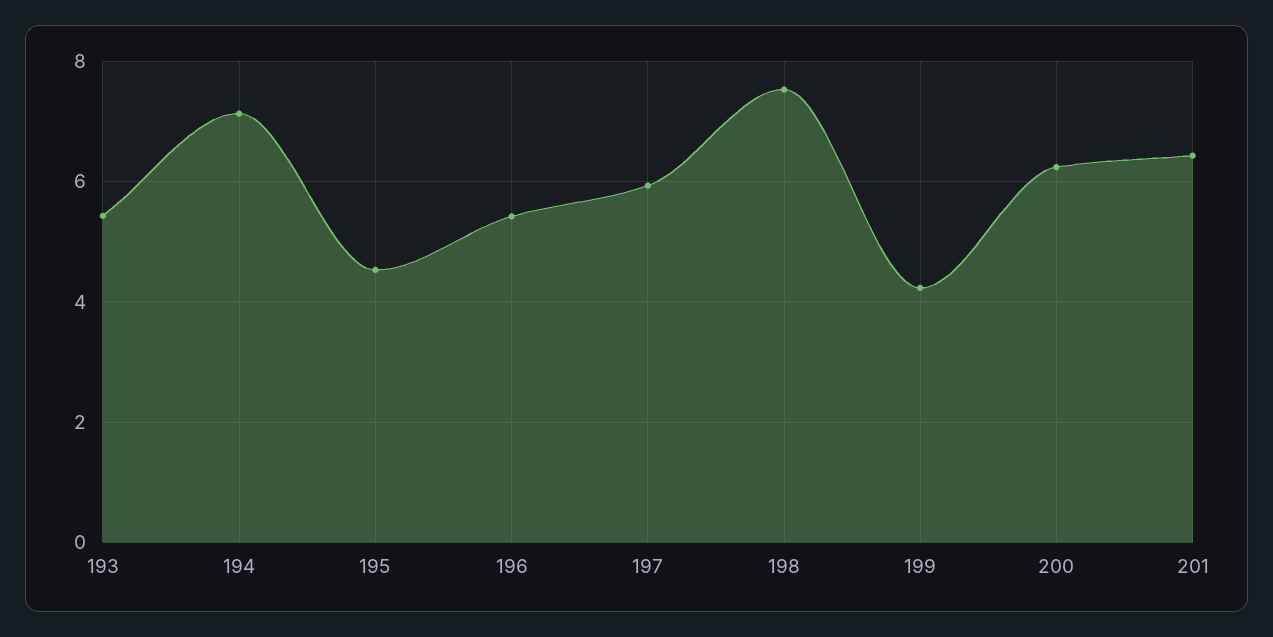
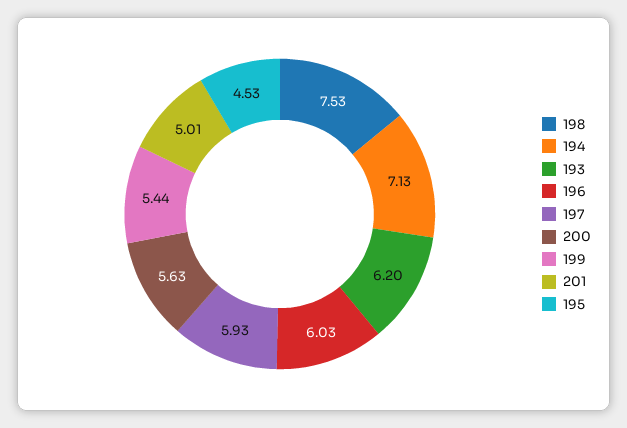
  {
-   "193": 5.4,
+   "193": 6.2,
    "194": 7.13,
    "195": 4.53,
-   "196": 5.4,
+   "196": 6.03,
    "197": 5.93,
    "198": 7.53,
-   "199": 4.2,
+   "199": 5.44,
-   "200": 6.2,
+   "200": 5.63,
-   "201": 6.4
+   "201": 5.01
  }

